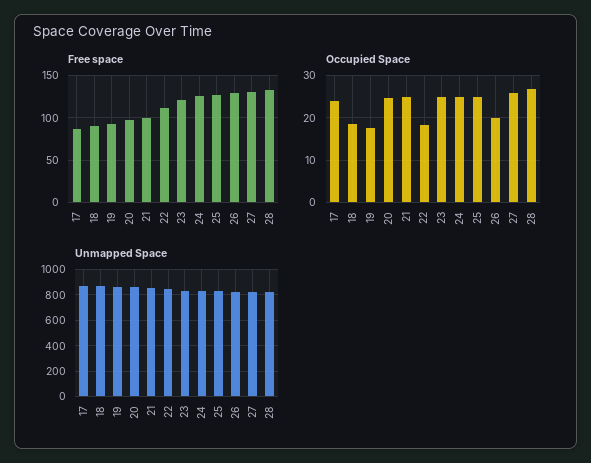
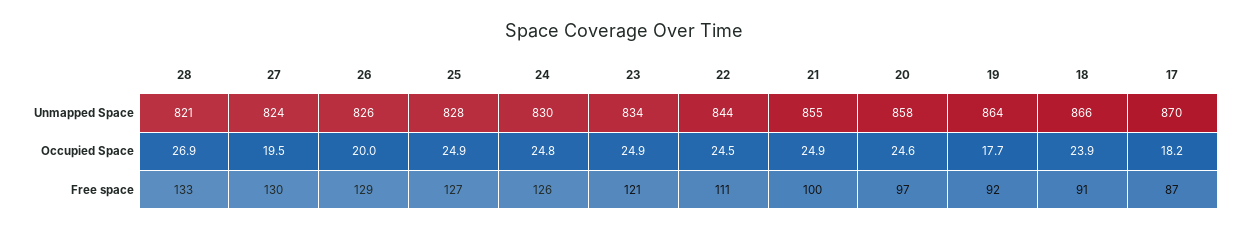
  {
    "Free space": {
      "17": 87,
      "18": 91,
      "19": 92,
      "20": 97,
      "21": 100,
      "22": 111,
      "23": 121,
      "24": 126,
      "25": 127,
      "26": 129,
      "27": 130,
      "28": 133
    },
    "Occupied Space": {
-     "17": 24,
+     "17": 18.2,
-     "18": 18,
+     "18": 23.9,
      "19": 17.7,
      "20": 24.6,
      "21": 24.9,
-     "22": 18,
+     "22": 24.5,
      "23": 24.9,
      "24": 24.8,
      "25": 24.9,
      "26": 20,
-     "27": 26,
+     "27": 19.5,
      "28": 26.9
    },
    "Unmapped Space": {
      "17": 870,
      "18": 866,
      "19": 864,
      "20": 858,
      "21": 855,
      "22": 844,
      "23": 834,
      "24": 830,
      "25": 828,
      "26": 826,
      "27": 824,
      "28": 821
    }
  }

